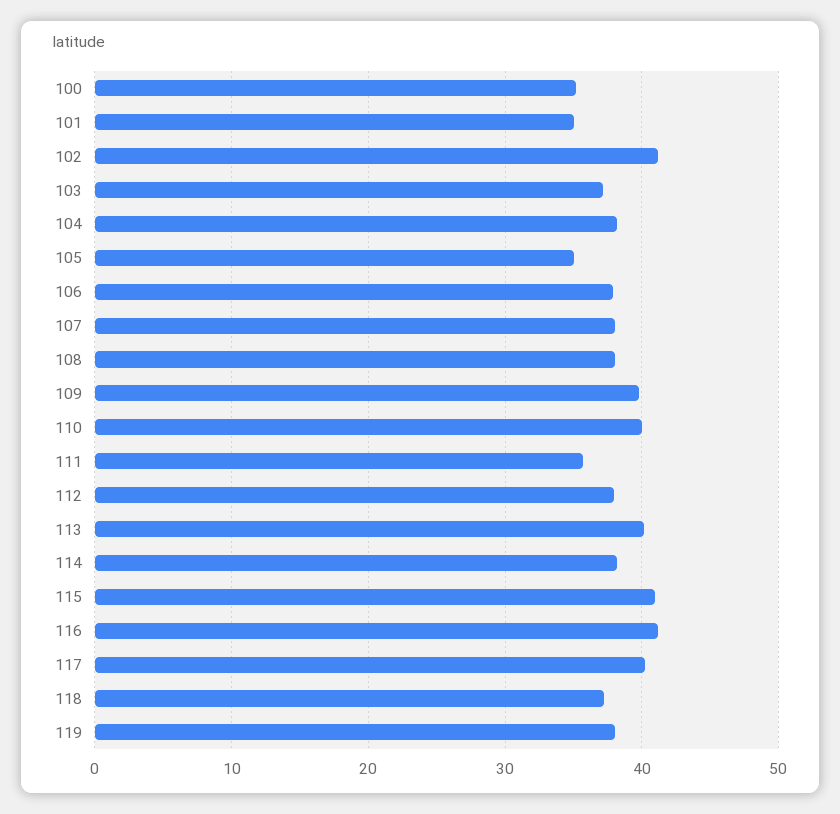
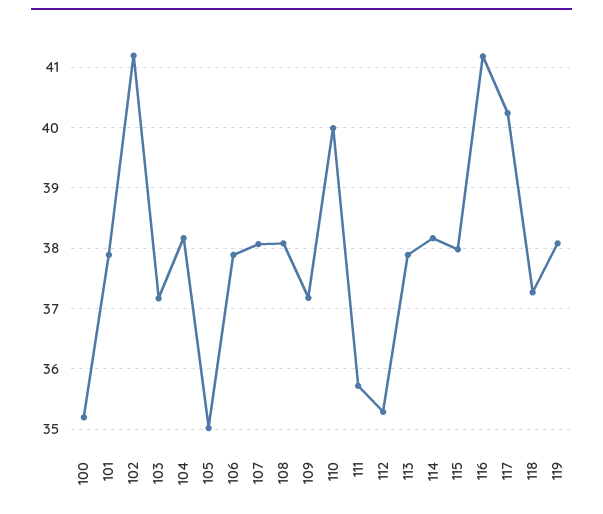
  {
    "100": 35.2,
-   "101": 35,
+   "101": 37.9,
    "102": 41.2,
    "103": 37.2,
    "104": 38.2,
    "105": 35,
    "106": 37.9,
    "107": 38.1,
    "108": 38.1,
-   "109": 40,
+   "109": 37.2,
    "110": 40,
    "111": 35.7,
-   "112": 38,
+   "112": 35.3,
-   "113": 40,
+   "113": 37.9,
    "114": 38.2,
-   "115": 41,
+   "115": 38,
    "116": 41.2,
    "117": 40.2,
    "118": 37.3,
    "119": 38.1
  }

